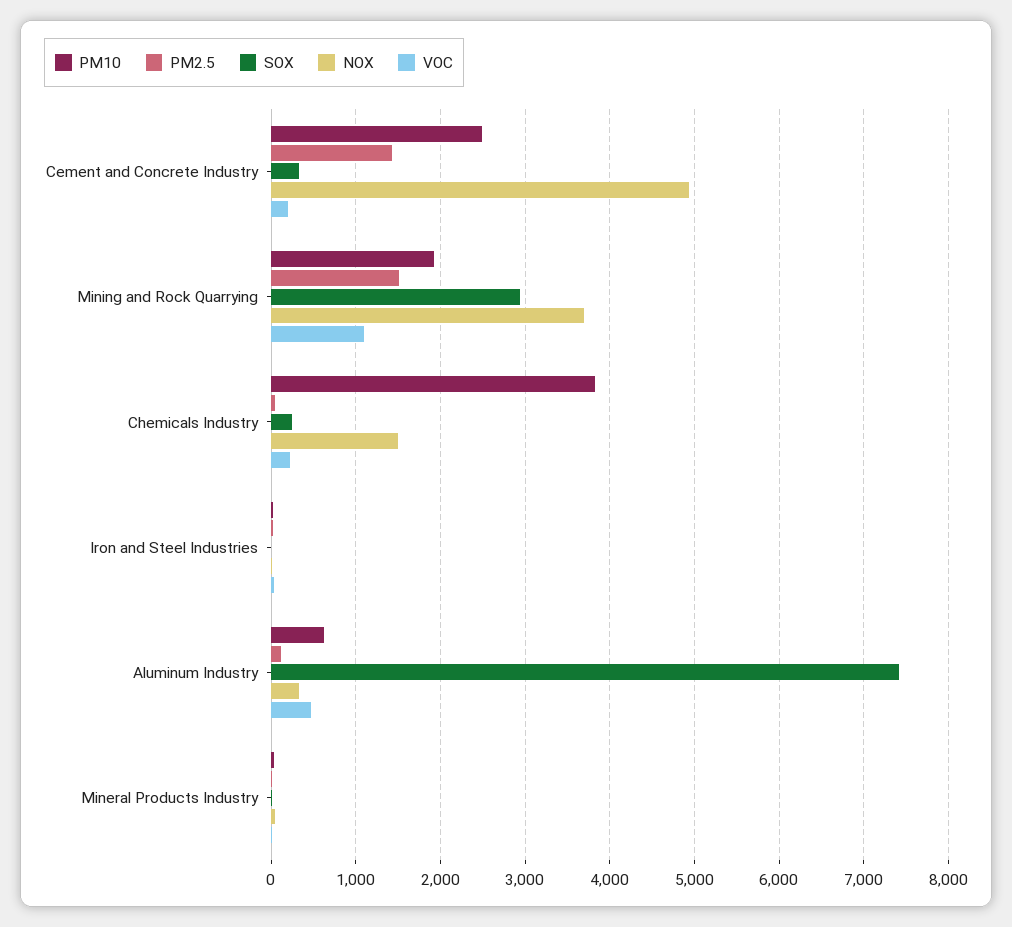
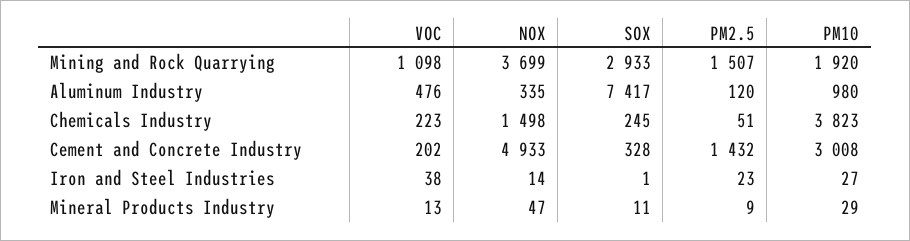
  {
    "PM10": {
-     "Cement and Concrete Industry": 2500,
+     "Cement and Concrete Industry": 3008,
      "Mining and Rock Quarrying": 1920,
      "Chemicals Industry": 3823,
      "Iron and Steel Industries": 27,
-     "Aluminum Industry": 600,
+     "Aluminum Industry": 980,
      "Mineral Products Industry": 29
    },
    "PM2.5": {
      "Cement and Concrete Industry": 1432,
      "Mining and Rock Quarrying": 1507,
      "Chemicals Industry": 51,
      "Iron and Steel Industries": 23,
      "Aluminum Industry": 120,
      "Mineral Products Industry": 9
    },
    "SOX": {
      "Cement and Concrete Industry": 328,
      "Mining and Rock Quarrying": 2933,
      "Chemicals Industry": 245,
      "Iron and Steel Industries": 1,
      "Aluminum Industry": 7417,
      "Mineral Products Industry": 11
    },
    "NOX": {
      "Cement and Concrete Industry": 4933,
      "Mining and Rock Quarrying": 3699,
      "Chemicals Industry": 1498,
      "Iron and Steel Industries": 14,
      "Aluminum Industry": 335,
      "Mineral Products Industry": 47
    },
    "VOC": {
      "Cement and Concrete Industry": 202,
      "Mining and Rock Quarrying": 1098,
      "Chemicals Industry": 223,
      "Iron and Steel Industries": 38,
      "Aluminum Industry": 476,
      "Mineral Products Industry": 13
    }
  }

